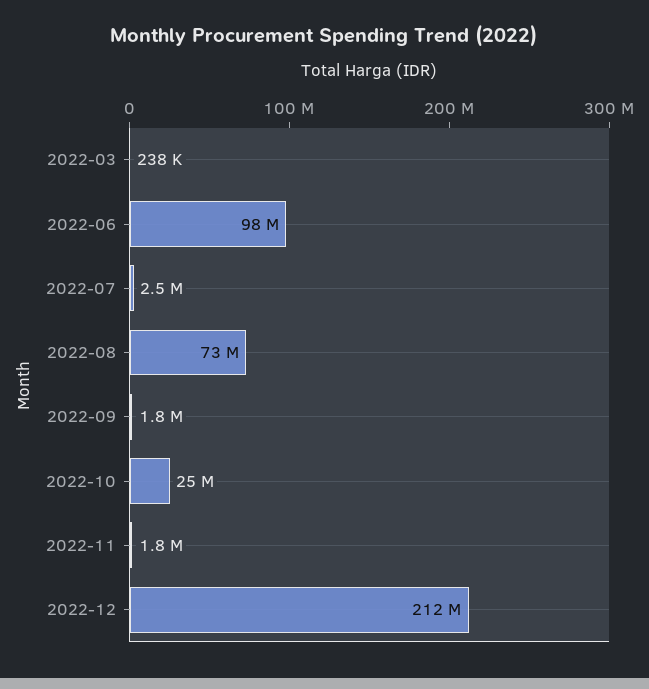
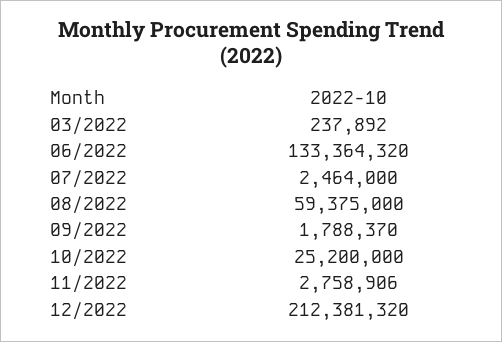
  {
    "2022-03": 237892,
-   "2022-06": 98000000,
+   "2022-06": 133364320,
    "2022-07": 2464000,
-   "2022-08": 73000000,
+   "2022-08": 59375000,
    "2022-09": 1788370,
    "2022-10": 25200000,
-   "2022-11": 1800000,
+   "2022-11": 2758906,
    "2022-12": 212381320
  }

